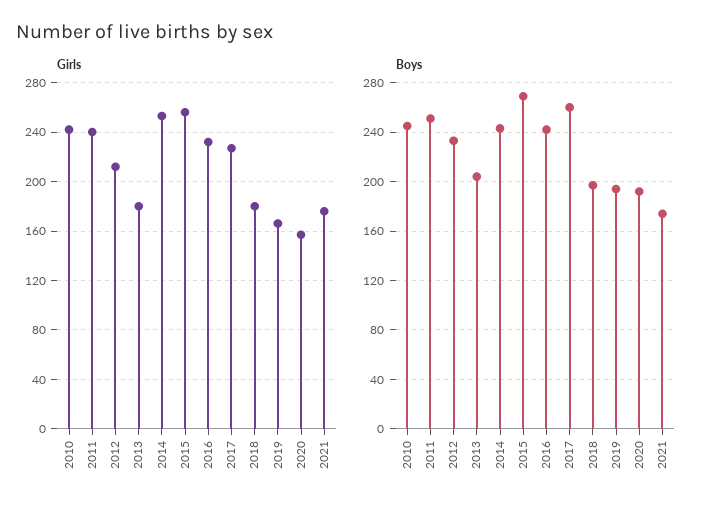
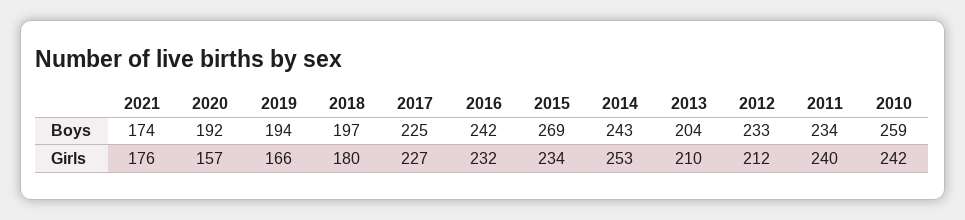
  {
    "Girls": {
      "2010": 242,
      "2011": 240,
      "2012": 212,
-     "2013": 180,
+     "2013": 210,
      "2014": 253,
-     "2015": 255,
+     "2015": 234,
      "2016": 232,
      "2017": 227,
      "2018": 180,
      "2019": 166,
      "2020": 157,
      "2021": 176
    },
    "Boys": {
-     "2010": 245,
+     "2010": 259,
-     "2011": 250,
+     "2011": 234,
      "2012": 233,
      "2013": 204,
      "2014": 243,
      "2015": 269,
      "2016": 242,
-     "2017": 260,
+     "2017": 225,
      "2018": 197,
      "2019": 194,
      "2020": 192,
      "2021": 174
    }
  }

